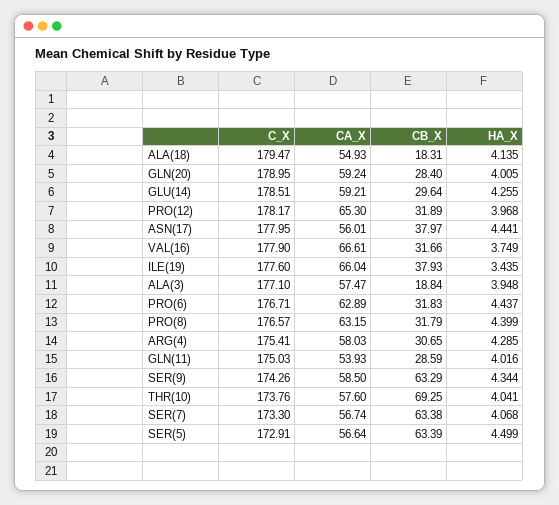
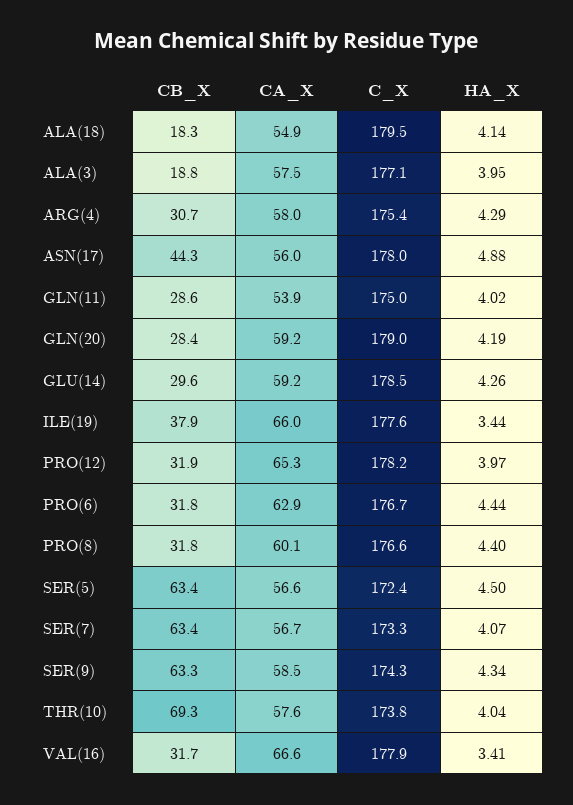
  {
    "C_X": {
      "ALA(18)": 179.47,
      "GLN(20)": 178.95,
      "GLU(14)": 178.51,
      "PRO(12)": 178.17,
      "ASN(17)": 177.95,
      "VAL(16)": 177.9,
      "ILE(19)": 177.6,
      "ALA(3)": 177.1,
      "PRO(6)": 176.71,
      "PRO(8)": 176.57,
      "ARG(4)": 175.41,
      "GLN(11)": 175.03,
      "SER(9)": 174.26,
      "THR(10)": 173.76,
      "SER(7)": 173.3,
-     "SER(5)": 172.91
+     "SER(5)": 172.4
    },
    "CA_X": {
      "ALA(18)": 54.93,
      "GLN(20)": 59.24,
      "GLU(14)": 59.21,
      "PRO(12)": 65.3,
      "ASN(17)": 56.01,
      "VAL(16)": 66.61,
      "ILE(19)": 66.04,
      "ALA(3)": 57.47,
      "PRO(6)": 62.89,
-     "PRO(8)": 63.15,
+     "PRO(8)": 60.1,
      "ARG(4)": 58.03,
      "GLN(11)": 53.93,
      "SER(9)": 58.5,
      "THR(10)": 57.6,
      "SER(7)": 56.74,
      "SER(5)": 56.64
    },
    "CB_X": {
      "ALA(18)": 18.31,
      "GLN(20)": 28.4,
      "GLU(14)": 29.64,
      "PRO(12)": 31.89,
-     "ASN(17)": 37.97,
+     "ASN(17)": 44.3,
      "VAL(16)": 31.66,
      "ILE(19)": 37.93,
      "ALA(3)": 18.84,
      "PRO(6)": 31.83,
      "PRO(8)": 31.79,
      "ARG(4)": 30.65,
      "GLN(11)": 28.59,
      "SER(9)": 63.29,
      "THR(10)": 69.25,
      "SER(7)": 63.38,
      "SER(5)": 63.39
    },
    "HA_X": {
      "ALA(18)": 4.135,
-     "GLN(20)": 4.005,
+     "GLN(20)": 4.19,
      "GLU(14)": 4.255,
      "PRO(12)": 3.968,
-     "ASN(17)": 4.441,
+     "ASN(17)": 4.88,
-     "VAL(16)": 3.749,
+     "VAL(16)": 3.41,
      "ILE(19)": 3.435,
      "ALA(3)": 3.948,
      "PRO(6)": 4.437,
      "PRO(8)": 4.399,
      "ARG(4)": 4.285,
      "GLN(11)": 4.016,
      "SER(9)": 4.344,
      "THR(10)": 4.041,
      "SER(7)": 4.068,
      "SER(5)": 4.499
    }
  }

